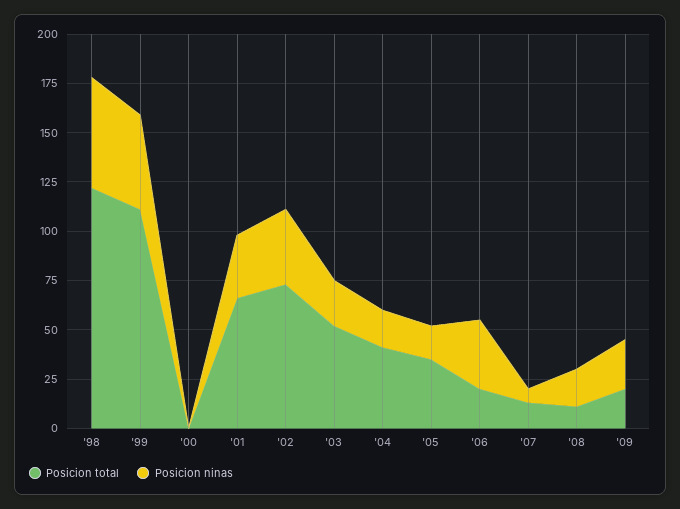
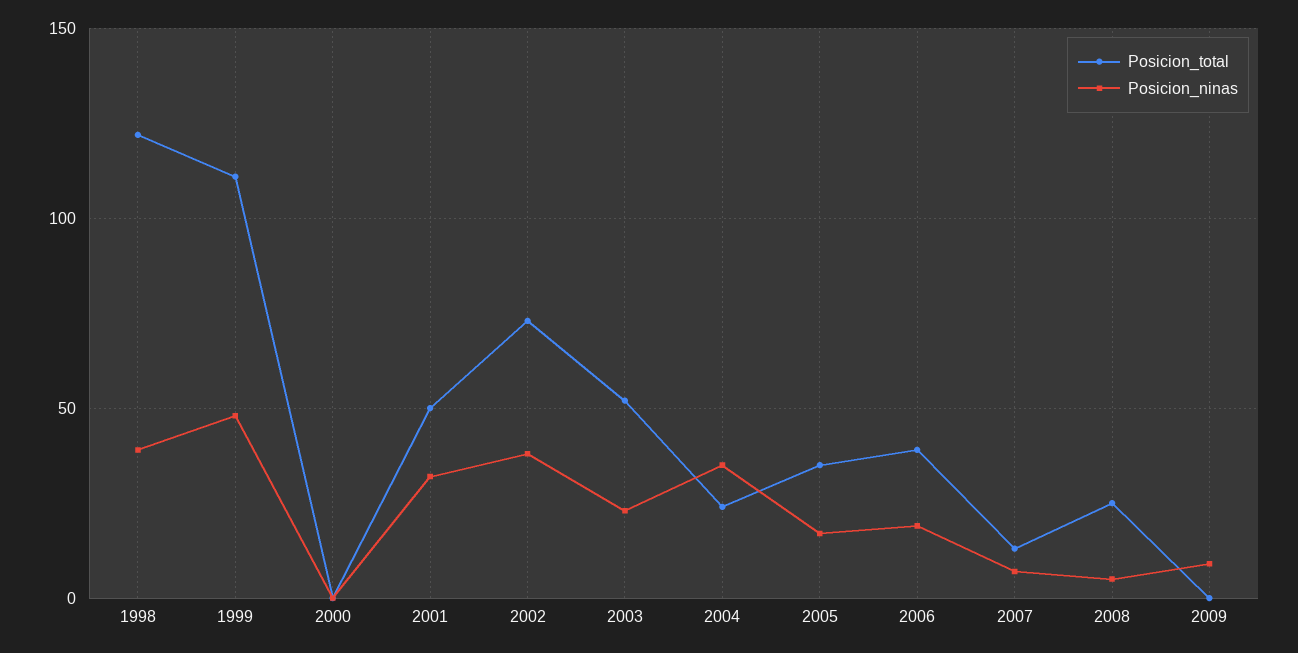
  {
    "Posicion total": {
      "'98": 120,
      "'99": 110,
      "'00": 0,
-     "'01": 65,
+     "'01": 50,
      "'02": 75,
      "'03": 50,
-     "'04": 40,
+     "'04": 25,
      "'05": 35,
-     "'06": 20,
+     "'06": 40,
      "'07": 15,
-     "'08": 10,
+     "'08": 25,
-     "'09": 20
+     "'09": 0
    },
    "Posicion ninas": {
-     "'98": 55,
+     "'98": 40,
      "'99": 50,
      "'00": 0,
      "'01": 30,
      "'02": 40,
      "'03": 25,
-     "'04": 20,
+     "'04": 35,
      "'05": 15,
-     "'06": 35,
+     "'06": 20,
      "'07": 5,
-     "'08": 20,
+     "'08": 5,
-     "'09": 25
+     "'09": 10
    }
  }

